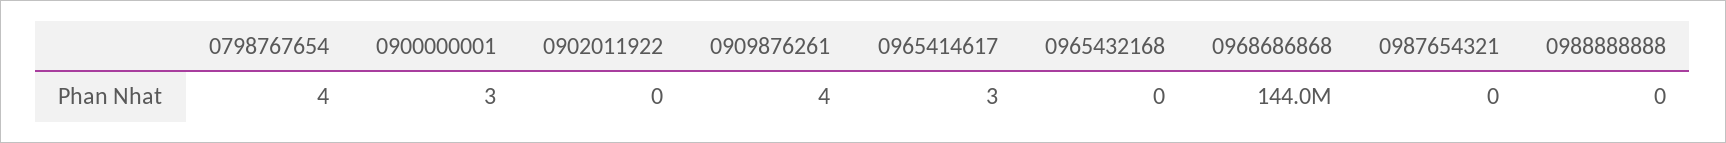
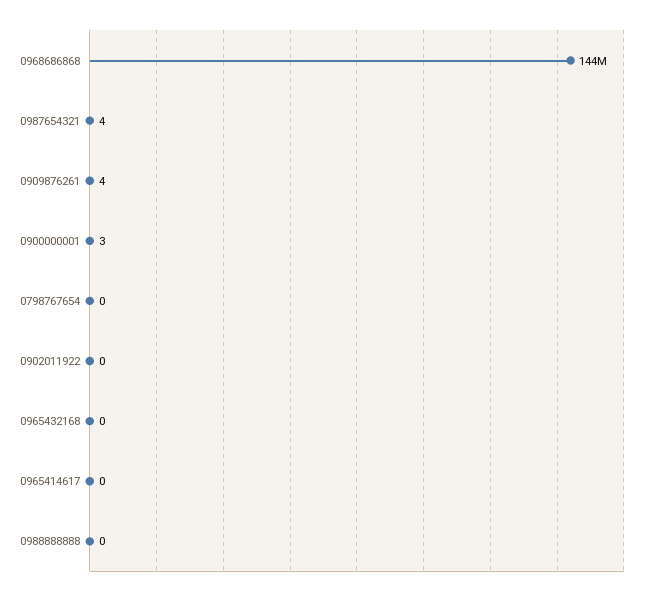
  {
-   "0798767654": 4,
+   "0798767654": 0,
    "0900000001": 3,
    "0902011922": 0,
    "0909876261": 4,
-   "0965414617": 3,
+   "0965414617": 0,
    "0965432168": 0,
    "0968686868": 144000000,
-   "0987654321": 0,
+   "0987654321": 4,
    "0988888888": 0
  }

